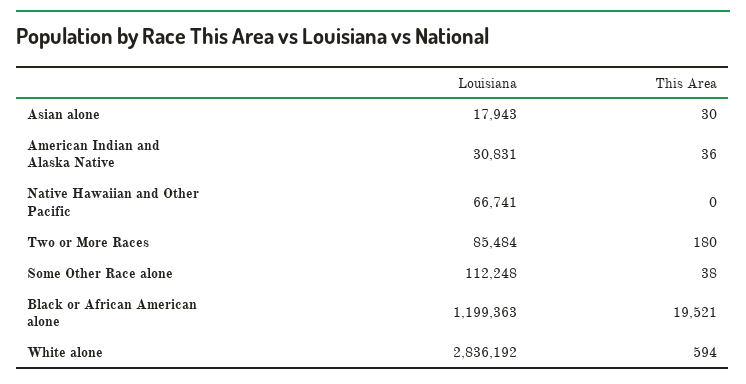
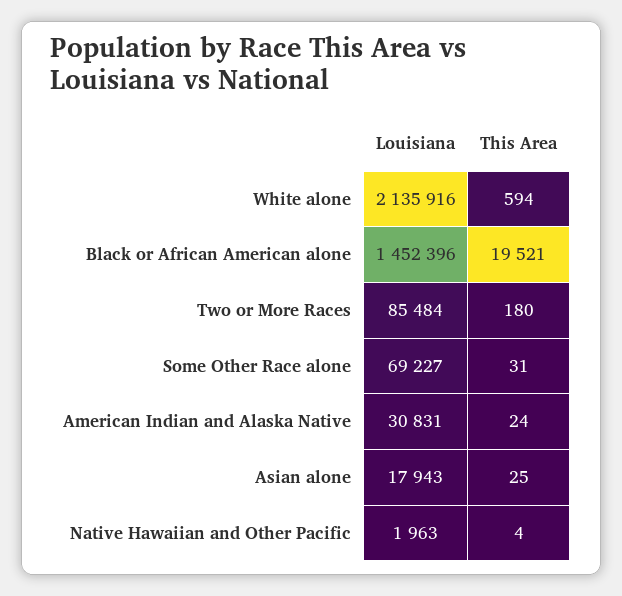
  {
    "Louisiana": {
      "Asian alone": 17943,
      "American Indian and Alaska Native": 30831,
-     "Native Hawaiian and Other Pacific": 66741,
+     "Native Hawaiian and Other Pacific": 1963,
      "Two or More Races": 85484,
-     "Some Other Race alone": 112248,
+     "Some Other Race alone": 69227,
-     "Black or African American alone": 1199363,
+     "Black or African American alone": 1452396,
-     "White alone": 2836192
+     "White alone": 2135916
    },
    "This Area": {
-     "Asian alone": 30,
+     "Asian alone": 25,
-     "American Indian and Alaska Native": 36,
+     "American Indian and Alaska Native": 24,
-     "Native Hawaiian and Other Pacific": 0,
+     "Native Hawaiian and Other Pacific": 4,
      "Two or More Races": 180,
-     "Some Other Race alone": 38,
+     "Some Other Race alone": 31,
      "Black or African American alone": 19521,
      "White alone": 594
    }
  }

